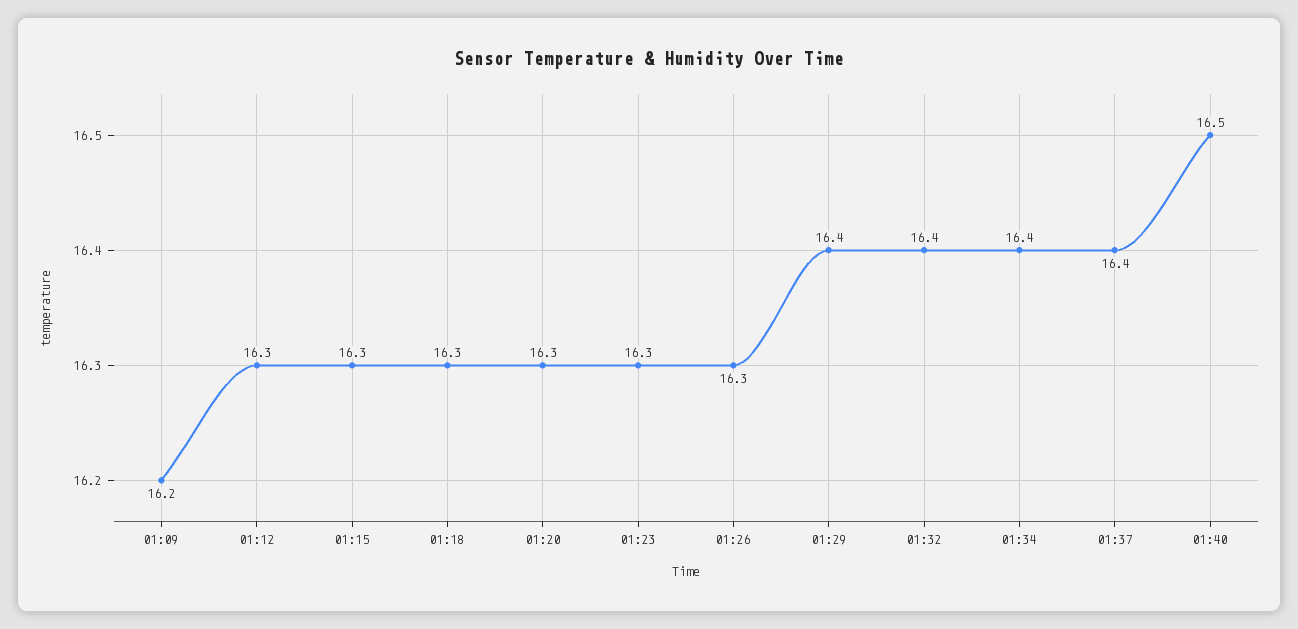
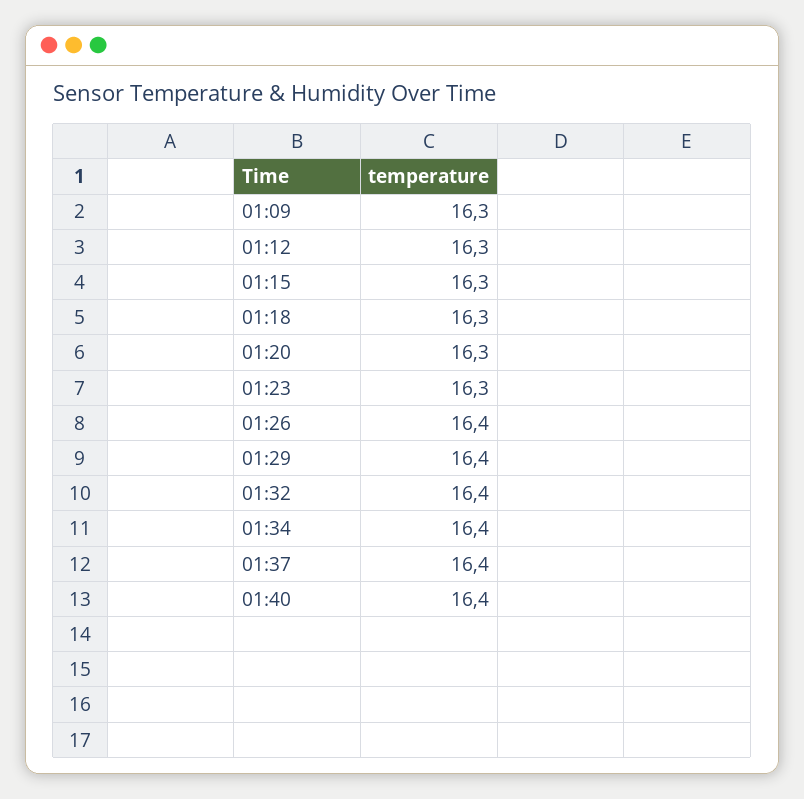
  {
-   "01:09": 16.2,
+   "01:09": 16.3,
    "01:12": 16.3,
    "01:15": 16.3,
    "01:18": 16.3,
    "01:20": 16.3,
    "01:23": 16.3,
-   "01:26": 16.3,
+   "01:26": 16.4,
    "01:29": 16.4,
    "01:32": 16.4,
    "01:34": 16.4,
    "01:37": 16.4,
-   "01:40": 16.5
+   "01:40": 16.4
  }

